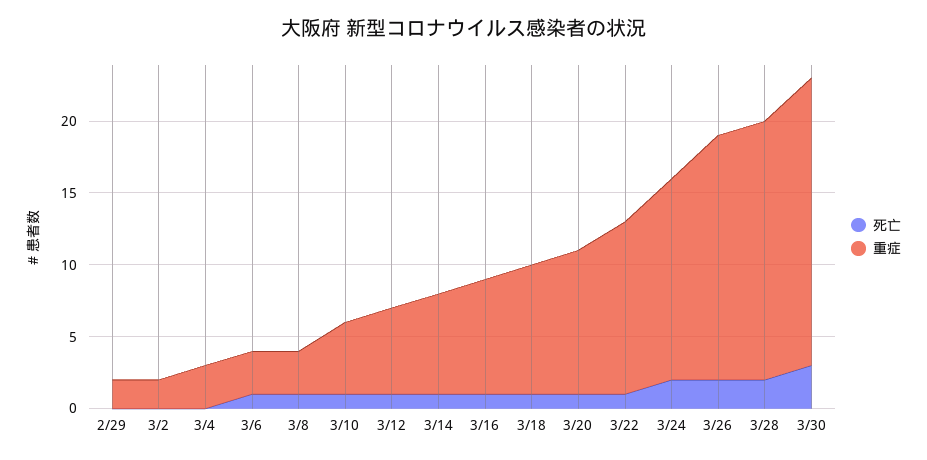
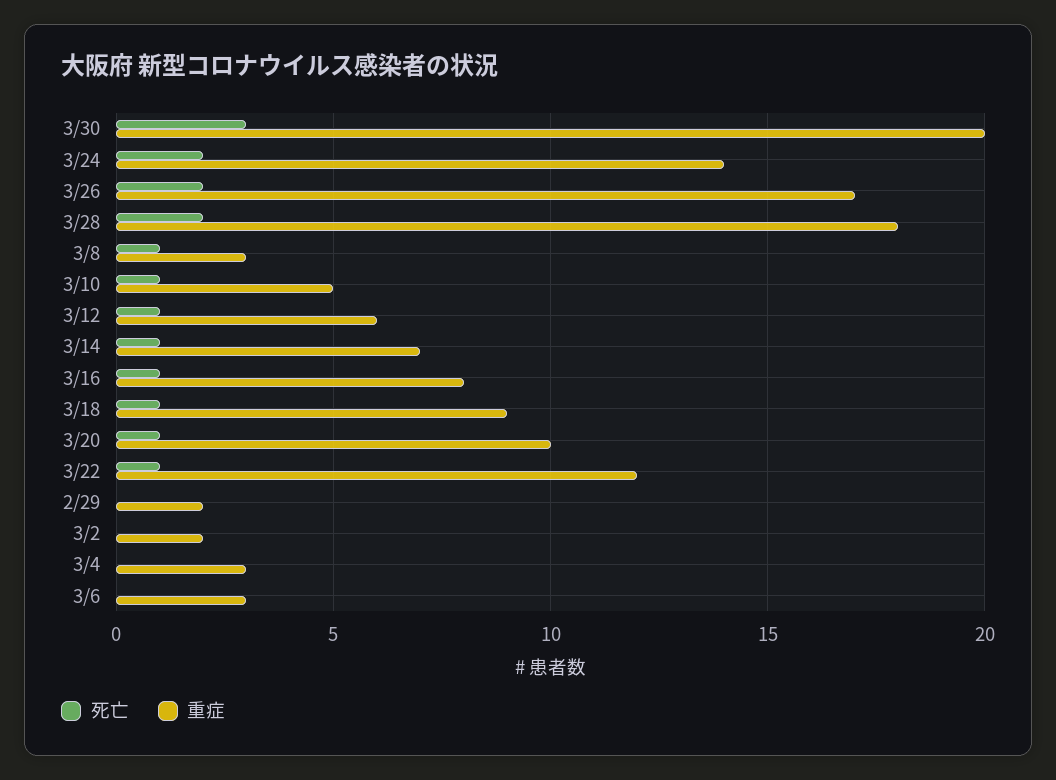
  {
    "死亡": {
      "2/29": 0,
      "3/2": 0,
      "3/4": 0,
-     "3/6": 1,
+     "3/6": 0,
      "3/8": 1,
      "3/10": 1,
      "3/12": 1,
      "3/14": 1,
      "3/16": 1,
      "3/18": 1,
      "3/20": 1,
      "3/22": 1,
      "3/24": 2,
      "3/26": 2,
      "3/28": 2,
      "3/30": 3
    },
    "重症": {
      "2/29": 2,
      "3/2": 2,
      "3/4": 3,
      "3/6": 3,
      "3/8": 3,
      "3/10": 5,
      "3/12": 6,
      "3/14": 7,
      "3/16": 8,
      "3/18": 9,
      "3/20": 10,
      "3/22": 12,
      "3/24": 14,
      "3/26": 17,
      "3/28": 18,
      "3/30": 20
    }
  }

